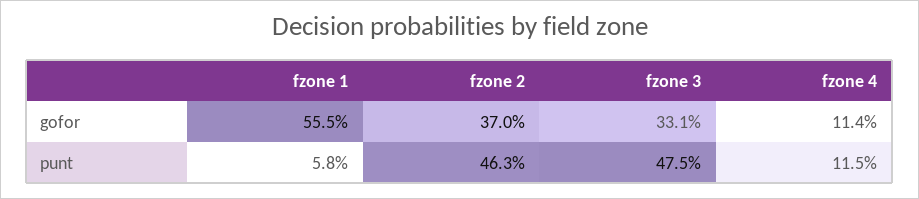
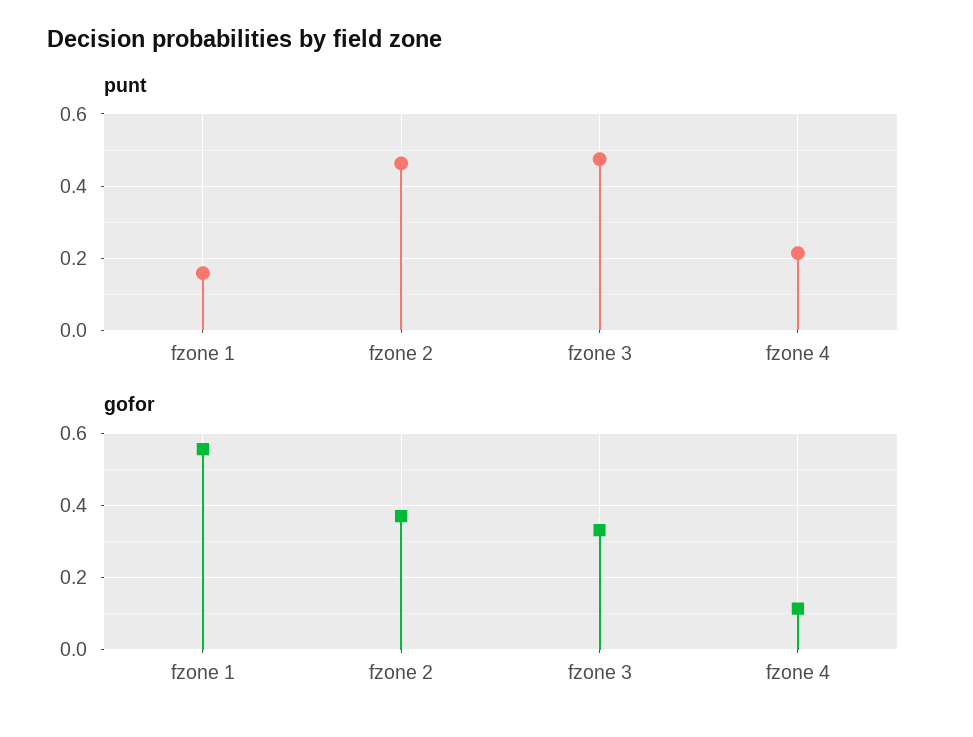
  {
    "gofor": {
      "fzone 1": 0.555,
      "fzone 2": 0.37,
      "fzone 3": 0.331,
      "fzone 4": 0.114
    },
    "punt": {
-     "fzone 1": 0.058,
+     "fzone 1": 0.16,
      "fzone 2": 0.463,
      "fzone 3": 0.475,
-     "fzone 4": 0.115
+     "fzone 4": 0.22
    }
  }

